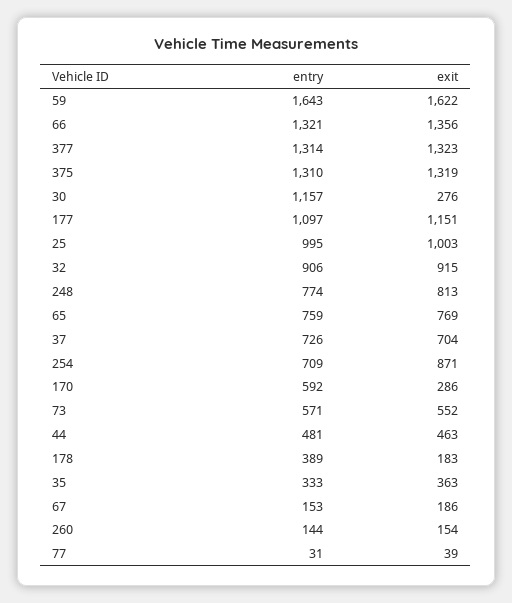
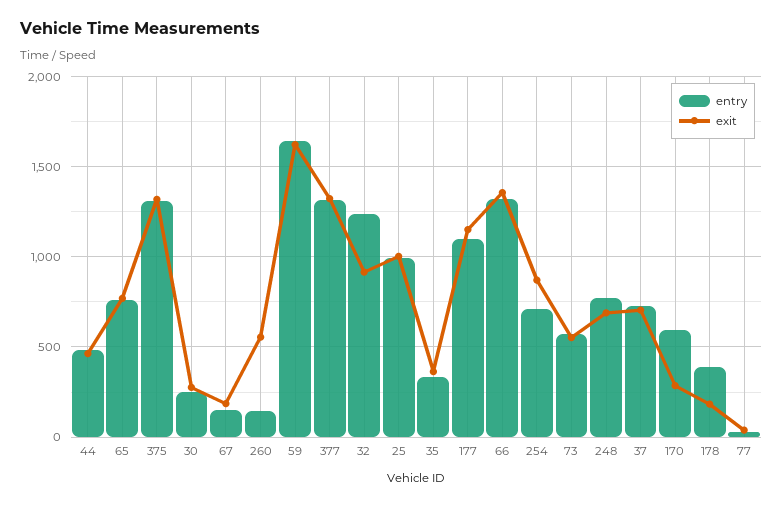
  {
    "entry": {
      "59": 1643,
      "66": 1321,
      "377": 1314,
      "375": 1310,
-     "30": 1157,
+     "30": 250,
      "177": 1097,
      "25": 995,
-     "32": 906,
+     "32": 1250,
      "248": 774,
      "65": 759,
      "37": 726,
      "254": 709,
      "170": 592,
      "73": 571,
      "44": 481,
      "178": 389,
      "35": 333,
      "67": 153,
      "260": 144,
      "77": 31
    },
    "exit": {
      "59": 1622,
      "66": 1356,
      "377": 1323,
      "375": 1319,
      "30": 276,
      "177": 1151,
      "25": 1003,
      "32": 915,
-     "248": 813,
+     "248": 700,
      "65": 769,
      "37": 704,
      "254": 871,
      "170": 286,
      "73": 552,
      "44": 463,
      "178": 183,
      "35": 363,
      "67": 186,
-     "260": 154,
+     "260": 550,
      "77": 39
    }
  }

